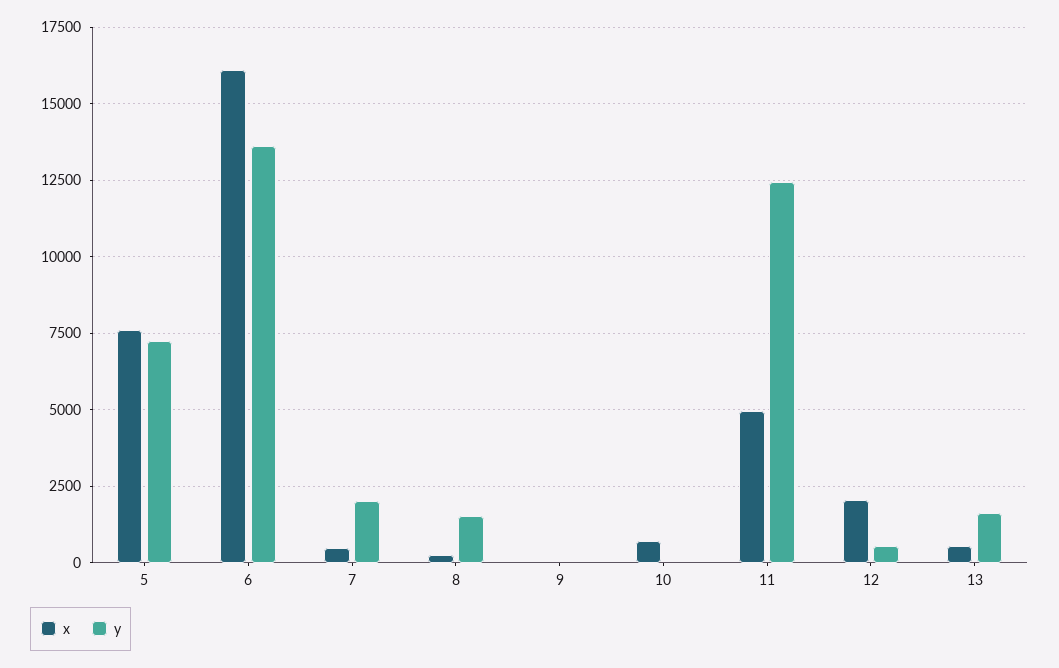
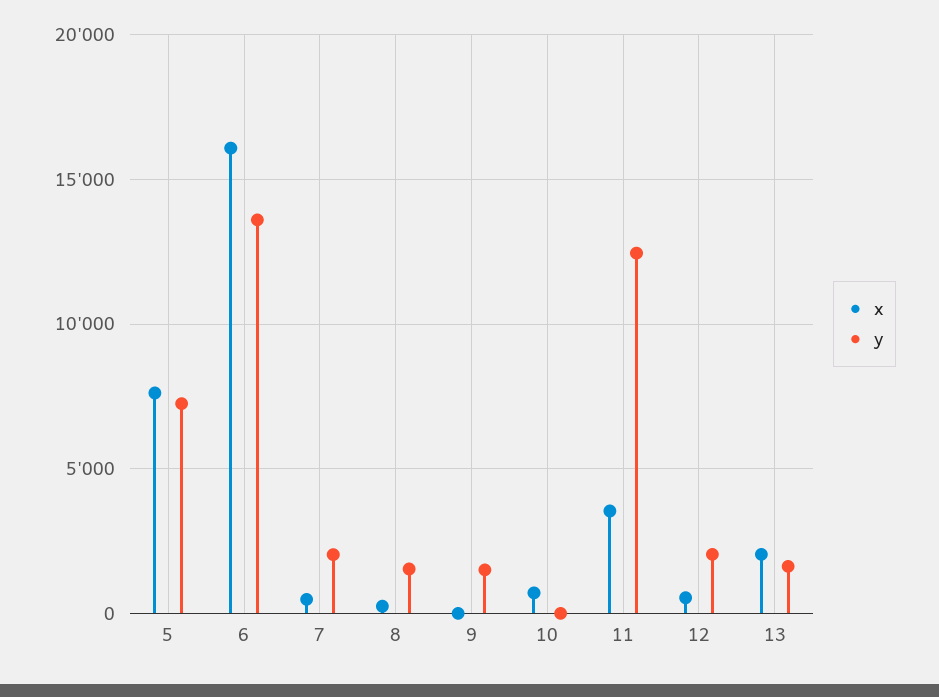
  {
    "x": {
      "5": 7500,
      "6": 16000,
      "7": 500,
      "8": 250,
      "9": 0,
      "10": 750,
-     "11": 5000,
+     "11": 3500,
-     "12": 2000,
+     "12": 500,
-     "13": 500
+     "13": 2000
    },
    "y": {
      "5": 7250,
      "6": 13500,
      "7": 2000,
      "8": 1500,
-     "9": 0,
+     "9": 1500,
      "10": 0,
      "11": 12500,
-     "12": 500,
+     "12": 2000,
      "13": 1500
    }
  }

